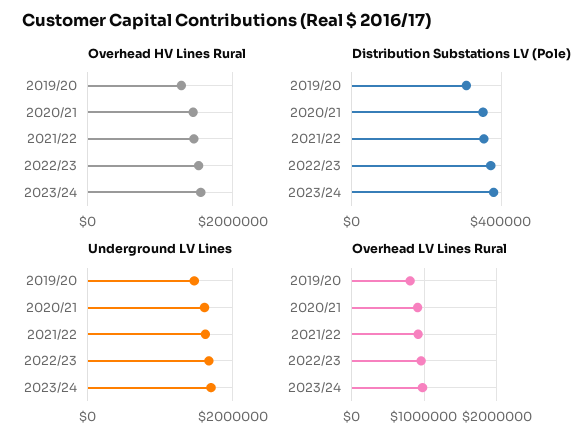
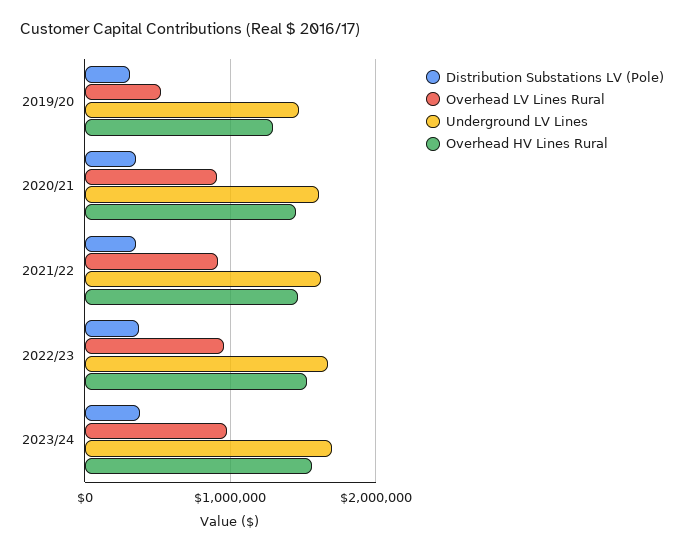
  {
    "Overhead HV Lines Rural": {
      "2019/20": 1300000,
      "2020/21": 1500000,
      "2021/22": 1500000,
      "2022/23": 1500000,
      "2023/24": 1600000
    },
    "Distribution Substations LV (Pole)": {
      "2019/20": 300000,
      "2020/21": 350000,
      "2021/22": 350000,
      "2022/23": 350000,
      "2023/24": 400000
    },
    "Underground LV Lines": {
      "2019/20": 1500000,
      "2020/21": 1600000,
      "2021/22": 1600000,
      "2022/23": 1700000,
      "2023/24": 1700000
    },
    "Overhead LV Lines Rural": {
-     "2019/20": 800000,
+     "2019/20": 500000,
      "2020/21": 900000,
      "2021/22": 900000,
      "2022/23": 1000000,
      "2023/24": 1000000
    }
  }

